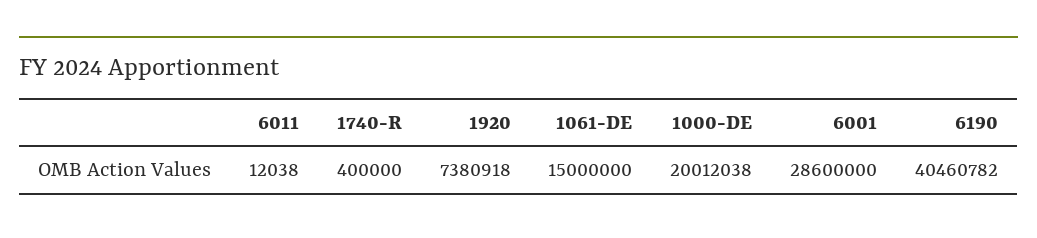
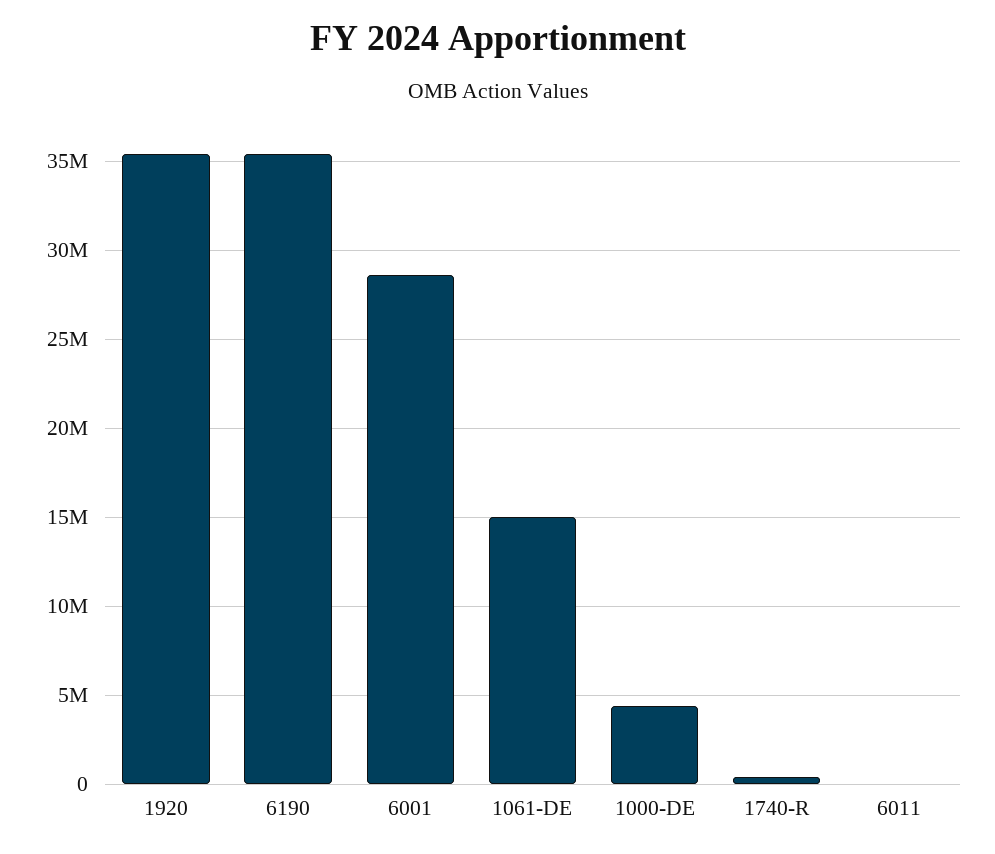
  {
    "6011": 12038,
    "1740-R": 400000,
-   "1920": 7380918,
+   "1920": 35500000,
    "1061-DE": 15000000,
-   "1000-DE": 20012038,
+   "1000-DE": 4500000,
    "6001": 28600000,
-   "6190": 40460782
+   "6190": 35500000
  }

